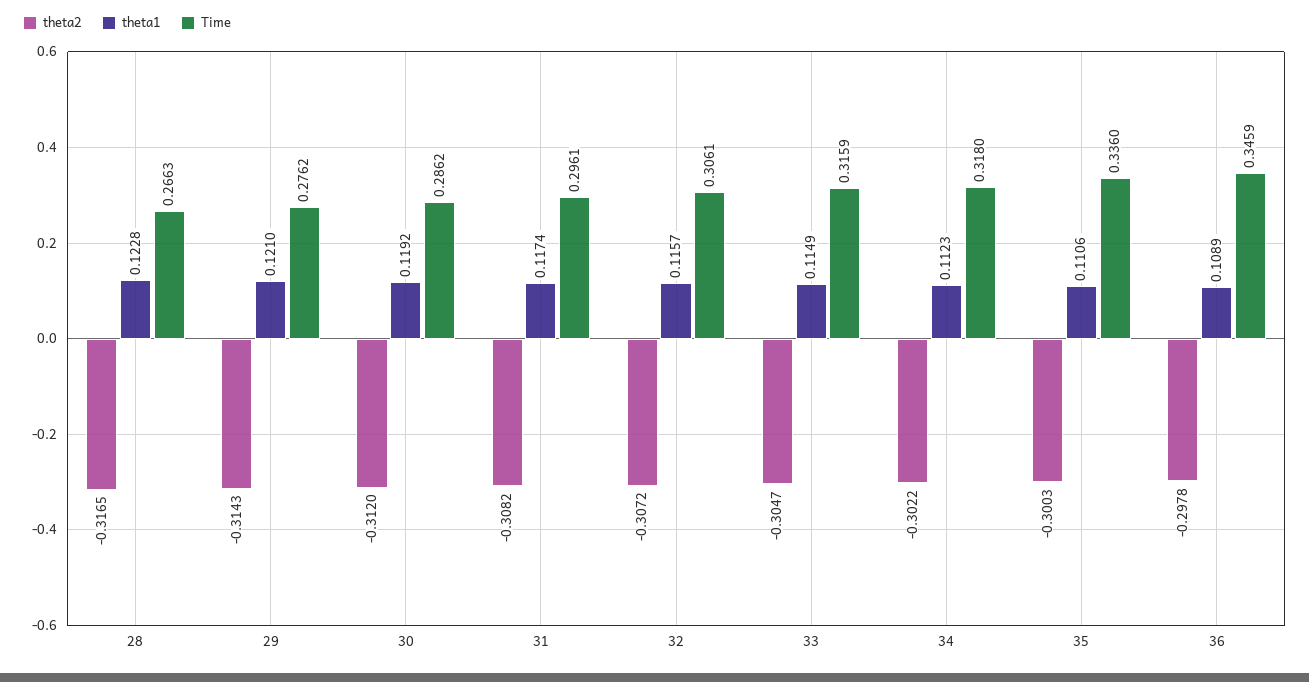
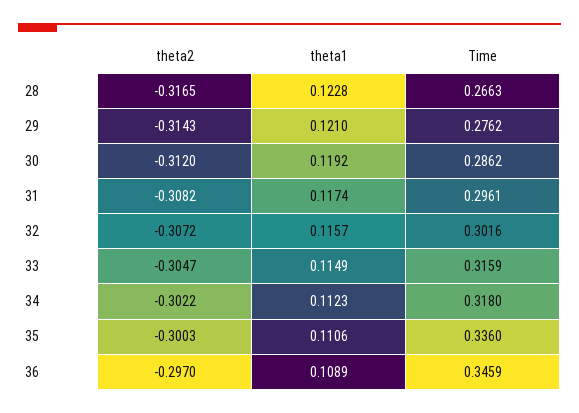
  {
    "theta2": {
      "28": -0.3165,
      "29": -0.3143,
      "30": -0.312,
      "31": -0.3082,
      "32": -0.3072,
      "33": -0.3047,
      "34": -0.3022,
      "35": -0.3003,
-     "36": -0.2978
+     "36": -0.297
    },
    "theta1": {
      "28": 0.1228,
      "29": 0.121,
      "30": 0.1192,
      "31": 0.1174,
      "32": 0.1157,
      "33": 0.1149,
      "34": 0.1123,
      "35": 0.1106,
      "36": 0.1089
    },
    "Time": {
      "28": 0.2663,
      "29": 0.2762,
      "30": 0.2862,
      "31": 0.2961,
-     "32": 0.3061,
+     "32": 0.3016,
      "33": 0.3159,
      "34": 0.318,
      "35": 0.336,
      "36": 0.3459
    }
  }

